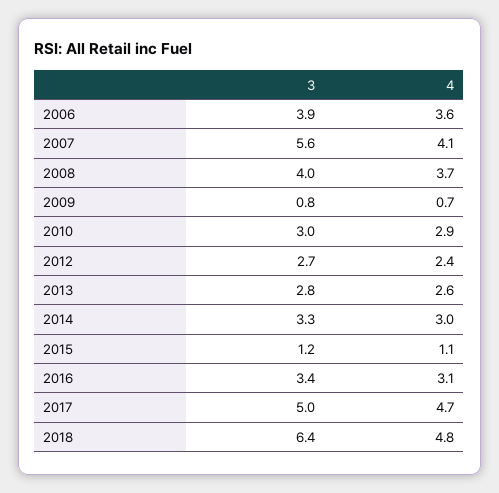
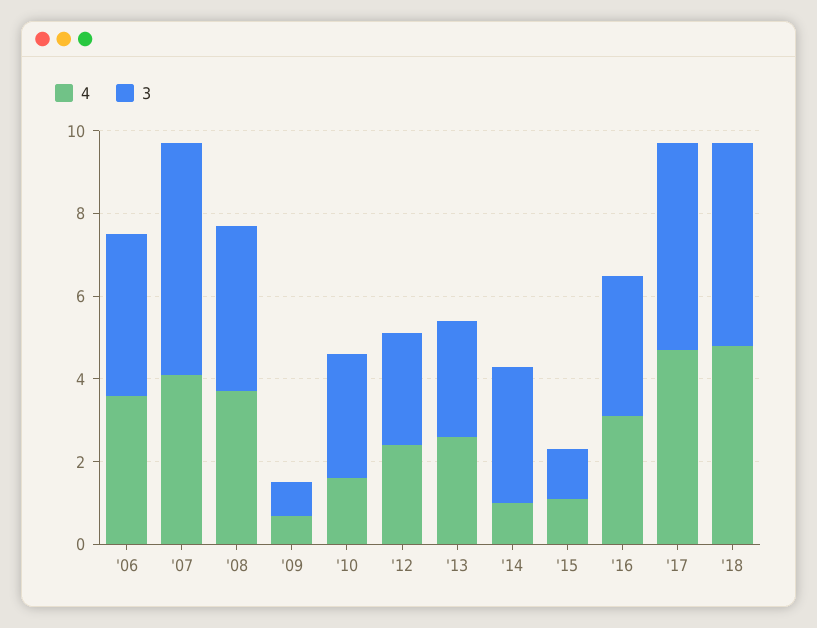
  {
    "3": {
      "2006": 3.9,
      "2007": 5.6,
      "2008": 4,
      "2009": 0.8,
      "2010": 3,
      "2012": 2.7,
      "2013": 2.8,
      "2014": 3.3,
      "2015": 1.2,
      "2016": 3.4,
      "2017": 5,
-     "2018": 6.4
+     "2018": 5
    },
    "4": {
      "2006": 3.6,
      "2007": 4.1,
      "2008": 3.7,
      "2009": 0.7,
-     "2010": 2.9,
+     "2010": 1.5,
      "2012": 2.4,
      "2013": 2.6,
-     "2014": 3,
+     "2014": 1,
      "2015": 1.1,
      "2016": 3.1,
      "2017": 4.7,
      "2018": 4.8
    }
  }

